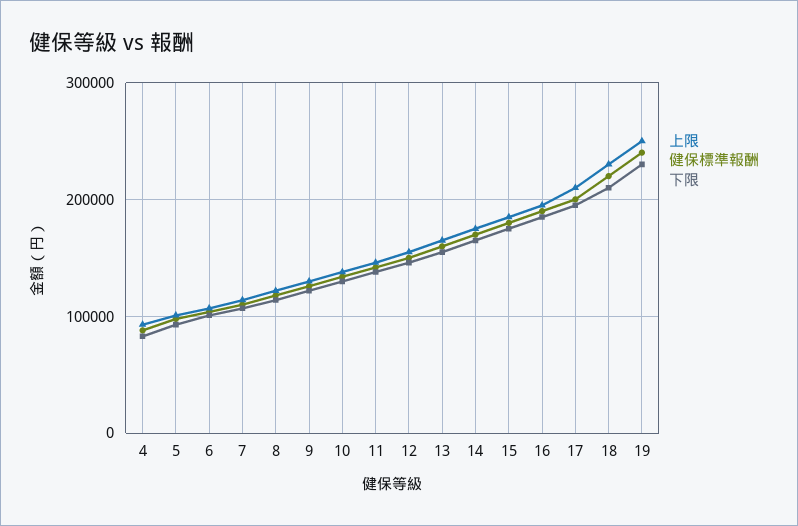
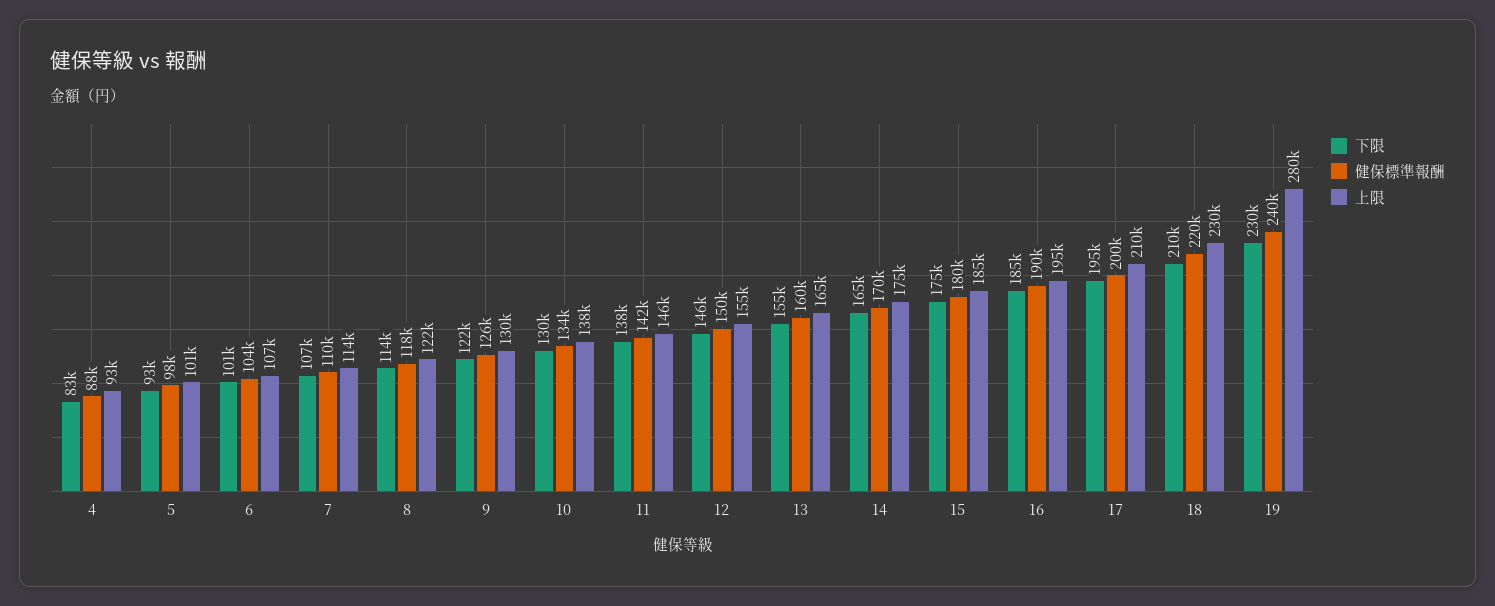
  {
    "上限": {
      "4": 93000,
      "5": 101000,
      "6": 107000,
      "7": 114000,
      "8": 122000,
      "9": 130000,
      "10": 138000,
      "11": 146000,
      "12": 155000,
      "13": 165000,
      "14": 175000,
      "15": 185000,
      "16": 195000,
      "17": 210000,
      "18": 230000,
-     "19": 250000
+     "19": 280000
    },
    "健保標準報酬": {
      "4": 88000,
      "5": 98000,
      "6": 104000,
      "7": 110000,
      "8": 118000,
      "9": 126000,
      "10": 134000,
      "11": 142000,
      "12": 150000,
      "13": 160000,
      "14": 170000,
      "15": 180000,
      "16": 190000,
      "17": 200000,
      "18": 220000,
      "19": 240000
    },
    "下限": {
      "4": 83000,
      "5": 93000,
      "6": 101000,
      "7": 107000,
      "8": 114000,
      "9": 122000,
      "10": 130000,
      "11": 138000,
      "12": 146000,
      "13": 155000,
      "14": 165000,
      "15": 175000,
      "16": 185000,
      "17": 195000,
      "18": 210000,
      "19": 230000
    }
  }

